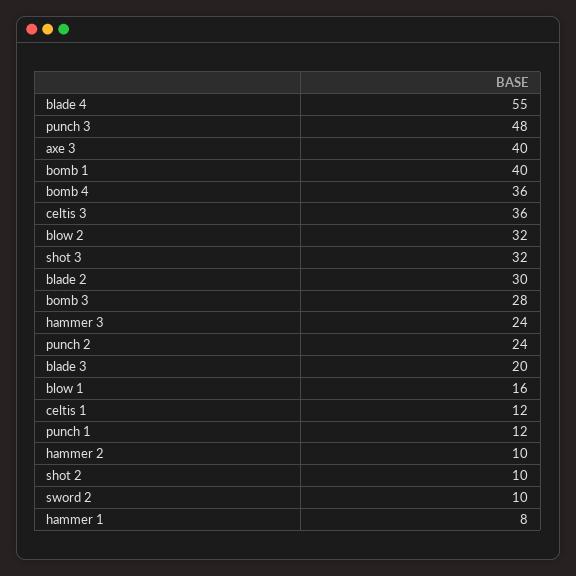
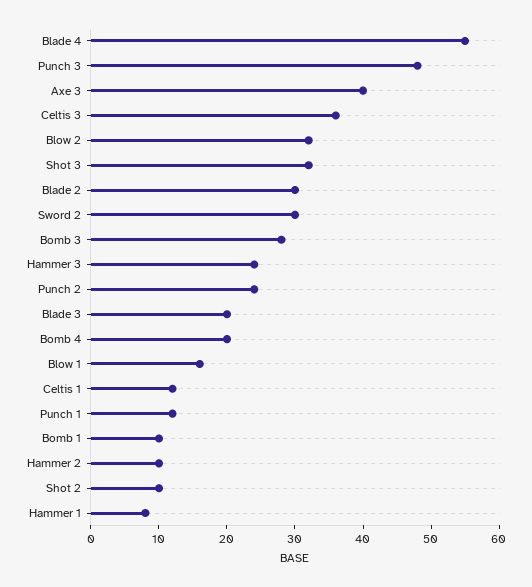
  {
    "blade 4": 55,
    "punch 3": 48,
    "axe 3": 40,
-   "bomb 1": 40,
+   "bomb 1": 10,
-   "bomb 4": 36,
+   "bomb 4": 20,
    "celtis 3": 36,
    "blow 2": 32,
    "shot 3": 32,
    "blade 2": 30,
    "bomb 3": 28,
    "hammer 3": 24,
    "punch 2": 24,
    "blade 3": 20,
    "blow 1": 16,
    "celtis 1": 12,
    "punch 1": 12,
    "hammer 2": 10,
    "shot 2": 10,
-   "sword 2": 10,
+   "sword 2": 30,
    "hammer 1": 8
  }

